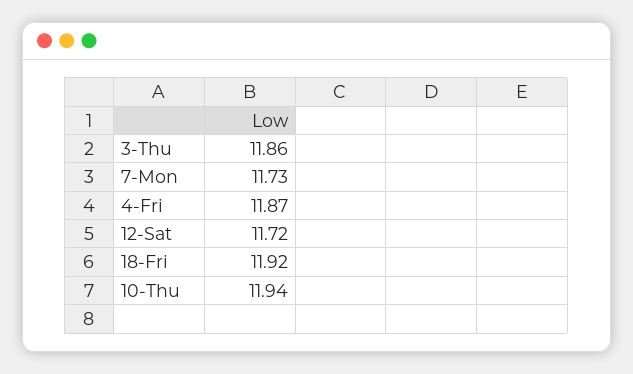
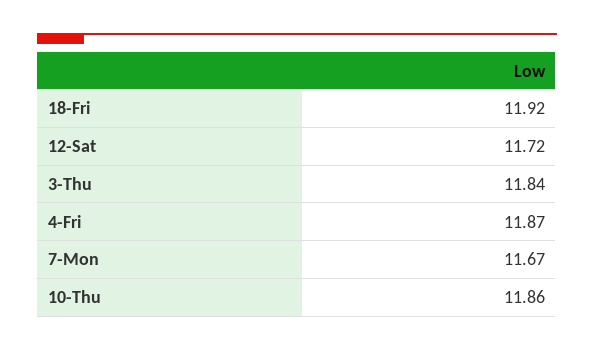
  {
-   "3-Thu": 11.86,
+   "3-Thu": 11.84,
-   "7-Mon": 11.73,
+   "7-Mon": 11.67,
    "4-Fri": 11.87,
    "12-Sat": 11.72,
    "18-Fri": 11.92,
-   "10-Thu": 11.94
+   "10-Thu": 11.86
  }

